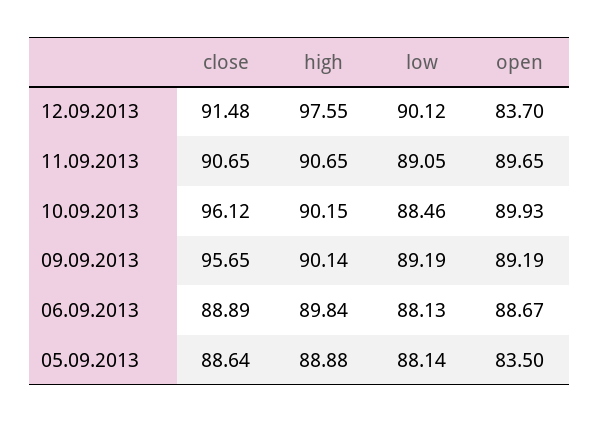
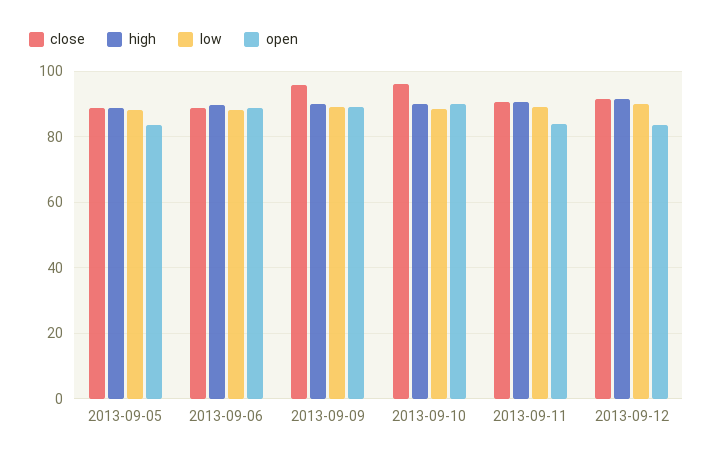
  {
    "close": {
      "12.09.2013": 91.48,
      "11.09.2013": 90.65,
      "10.09.2013": 96.12,
      "09.09.2013": 95.65,
      "06.09.2013": 88.89,
      "05.09.2013": 88.64
    },
    "high": {
-     "12.09.2013": 97.55,
+     "12.09.2013": 92,
      "11.09.2013": 90.65,
      "10.09.2013": 90.15,
      "09.09.2013": 90.14,
      "06.09.2013": 89.84,
      "05.09.2013": 88.88
    },
    "low": {
      "12.09.2013": 90.12,
      "11.09.2013": 89.05,
      "10.09.2013": 88.46,
      "09.09.2013": 89.19,
      "06.09.2013": 88.13,
      "05.09.2013": 88.14
    },
    "open": {
      "12.09.2013": 83.7,
-     "11.09.2013": 89.65,
+     "11.09.2013": 84,
      "10.09.2013": 89.93,
      "09.09.2013": 89.19,
      "06.09.2013": 88.67,
      "05.09.2013": 83.5
    }
  }

